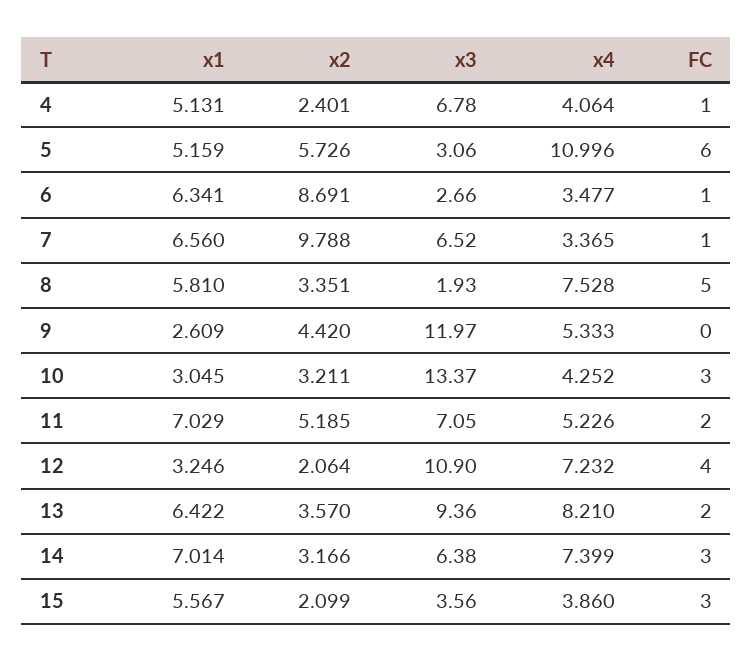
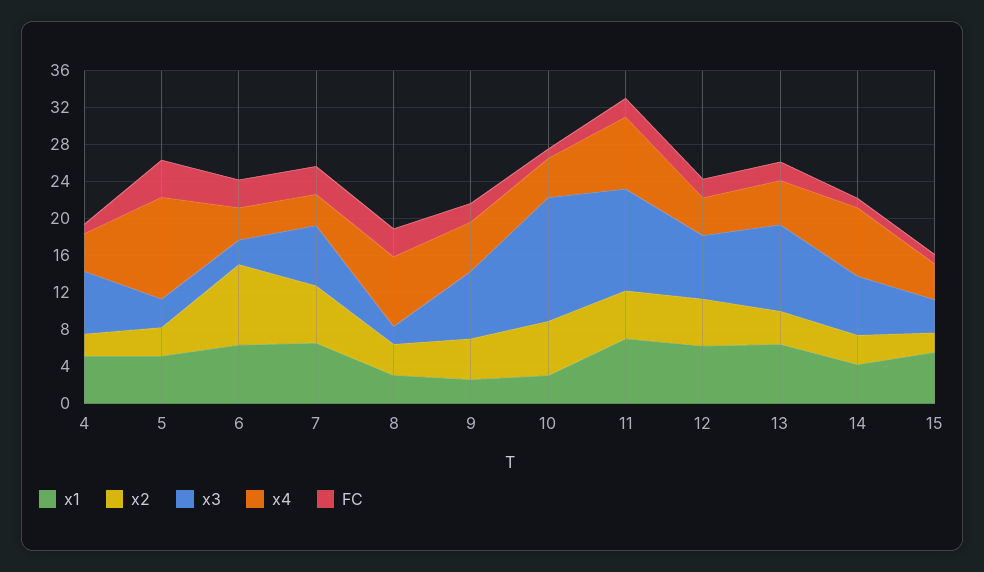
  {
    "x1": {
      "4": 5.131,
      "5": 5.159,
      "6": 6.341,
      "7": 6.56,
-     "8": 5.81,
+     "8": 3,
      "9": 2.609,
      "10": 3.045,
      "11": 7.029,
-     "12": 3.246,
+     "12": 6,
      "13": 6.422,
-     "14": 7.014,
+     "14": 4,
      "15": 5.567
    },
    "x2": {
      "4": 2.401,
-     "5": 5.726,
+     "5": 3,
      "6": 8.691,
-     "7": 9.788,
+     "7": 6,
      "8": 3.351,
      "9": 4.42,
-     "10": 3.211,
+     "10": 6,
      "11": 5.185,
-     "12": 2.064,
+     "12": 5,
      "13": 3.57,
      "14": 3.166,
      "15": 2.099
    },
    "x3": {
      "4": 6.78,
      "5": 3.06,
      "6": 2.66,
      "7": 6.52,
      "8": 1.93,
-     "9": 11.97,
+     "9": 7,
      "10": 13.37,
-     "11": 7.05,
+     "11": 11,
-     "12": 10.9,
+     "12": 7,
      "13": 9.36,
      "14": 6.38,
      "15": 3.56
    },
    "x4": {
      "4": 4.064,
      "5": 10.996,
      "6": 3.477,
      "7": 3.365,
      "8": 7.528,
      "9": 5.333,
      "10": 4.252,
-     "11": 5.226,
+     "11": 8,
-     "12": 7.232,
+     "12": 4,
-     "13": 8.21,
+     "13": 5,
      "14": 7.399,
      "15": 3.86
    },
    "FC": {
      "4": 1,
-     "5": 6,
+     "5": 4,
-     "6": 1,
+     "6": 3,
-     "7": 1,
+     "7": 3,
-     "8": 5,
+     "8": 3,
-     "9": 0,
+     "9": 2,
-     "10": 3,
+     "10": 1,
      "11": 2,
-     "12": 4,
+     "12": 2,
      "13": 2,
-     "14": 3,
+     "14": 1,
-     "15": 3
+     "15": 1
    }
  }

